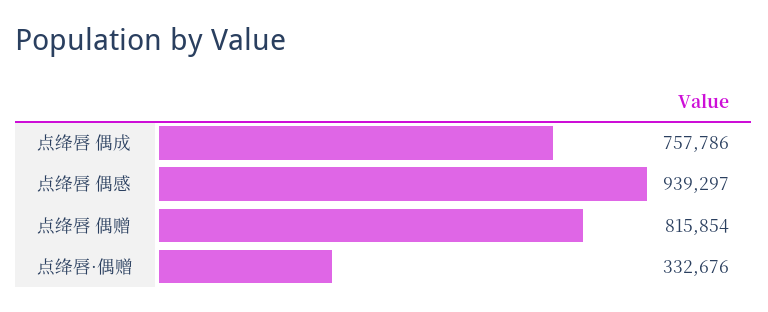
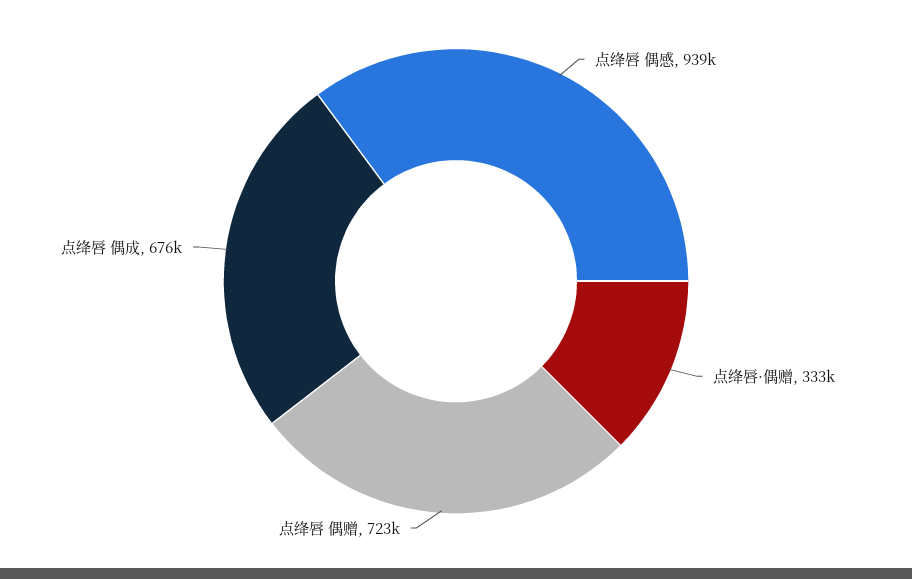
  {
-   "点绛唇 偶成": 757786,
+   "点绛唇 偶成": 676000,
    "点绛唇 偶感": 939297,
-   "点绛唇 偶赠": 815854,
+   "点绛唇 偶赠": 723000,
    "点绛唇·偶赠": 332676
  }

